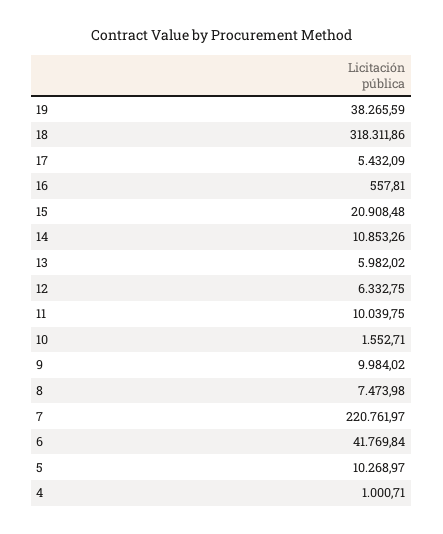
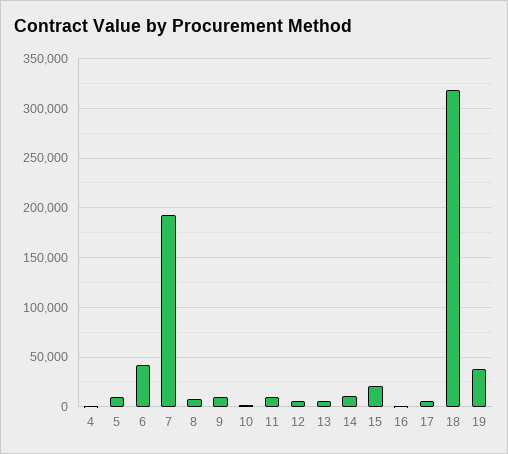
  {
    "19": 38265.59,
    "18": 318311.86,
    "17": 5432.09,
    "16": 557.81,
    "15": 20908.48,
    "14": 10853.26,
    "13": 5982.02,
    "12": 6332.75,
    "11": 10039.75,
    "10": 1552.71,
    "9": 9984.02,
    "8": 7473.98,
-   "7": 220761.97,
+   "7": 190000,
    "6": 41769.84,
    "5": 10268.97,
    "4": 1000.71
  }

